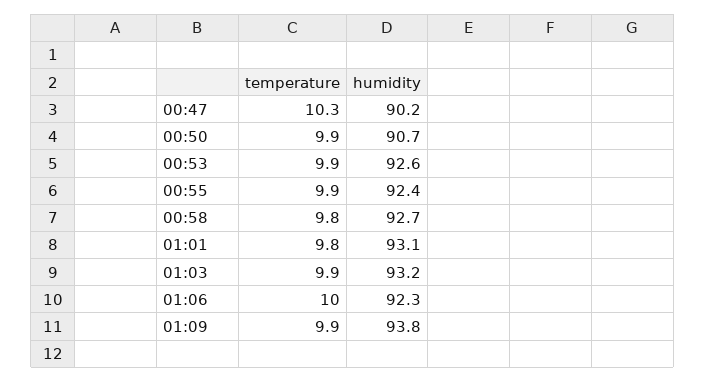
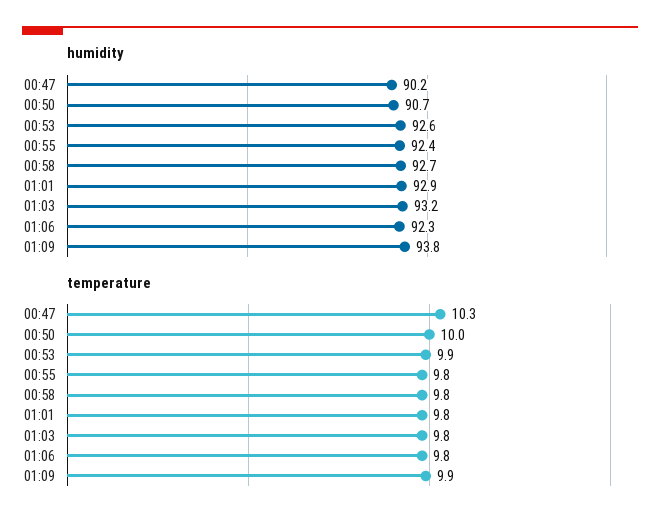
  {
    "temperature": {
      "00:47": 10.3,
-     "00:50": 9.9,
+     "00:50": 10,
      "00:53": 9.9,
-     "00:55": 9.9,
+     "00:55": 9.8,
      "00:58": 9.8,
      "01:01": 9.8,
-     "01:03": 9.9,
+     "01:03": 9.8,
-     "01:06": 10,
+     "01:06": 9.8,
      "01:09": 9.9
    },
    "humidity": {
      "00:47": 90.2,
      "00:50": 90.7,
      "00:53": 92.6,
      "00:55": 92.4,
      "00:58": 92.7,
-     "01:01": 93.1,
+     "01:01": 92.9,
      "01:03": 93.2,
      "01:06": 92.3,
      "01:09": 93.8
    }
  }

